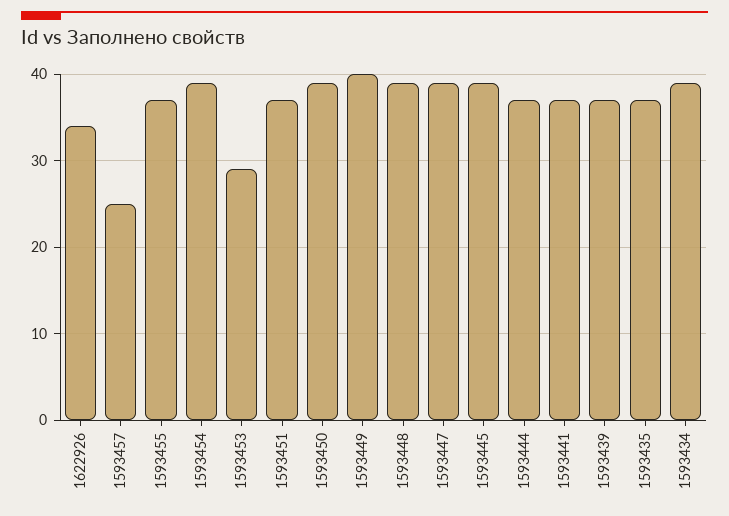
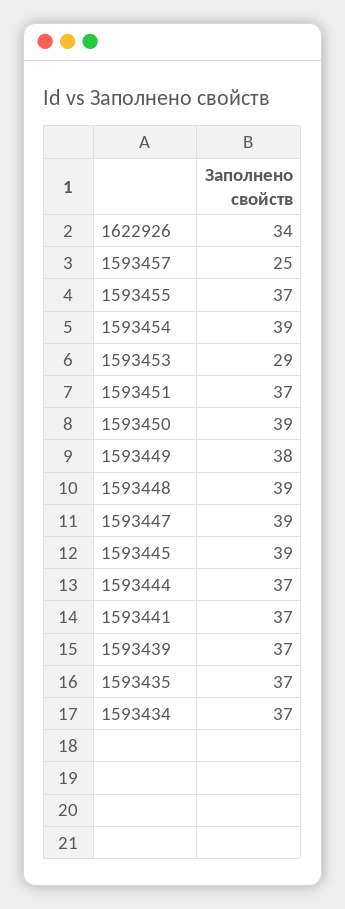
  {
    "1622926": 34,
    "1593457": 25,
    "1593455": 37,
    "1593454": 39,
    "1593453": 29,
    "1593451": 37,
    "1593450": 39,
-   "1593449": 40,
+   "1593449": 38,
    "1593448": 39,
    "1593447": 39,
    "1593445": 39,
    "1593444": 37,
    "1593441": 37,
    "1593439": 37,
    "1593435": 37,
-   "1593434": 39
+   "1593434": 37
  }

